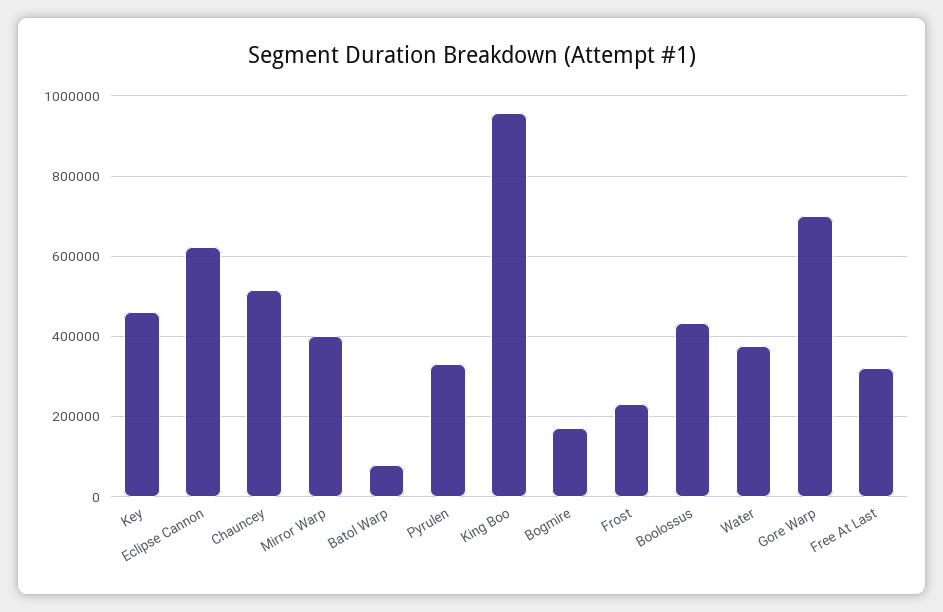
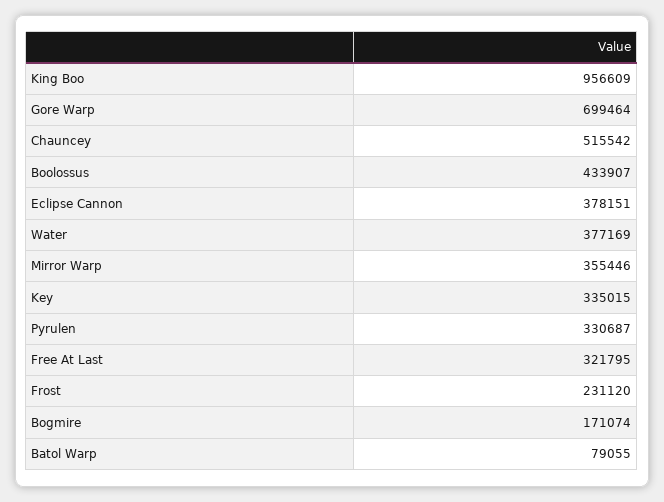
  {
-   "Key": 460000,
+   "Key": 335015,
-   "Eclipse Cannon": 620000,
+   "Eclipse Cannon": 378151,
    "Chauncey": 515542,
-   "Mirror Warp": 400000,
+   "Mirror Warp": 355446,
    "Batol Warp": 79055,
    "Pyrulen": 330687,
    "King Boo": 956609,
    "Bogmire": 171074,
    "Frost": 231120,
    "Boolossus": 433907,
    "Water": 377169,
    "Gore Warp": 699464,
    "Free At Last": 321795
  }

